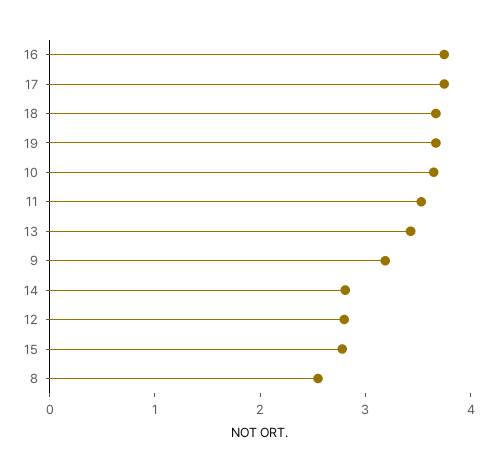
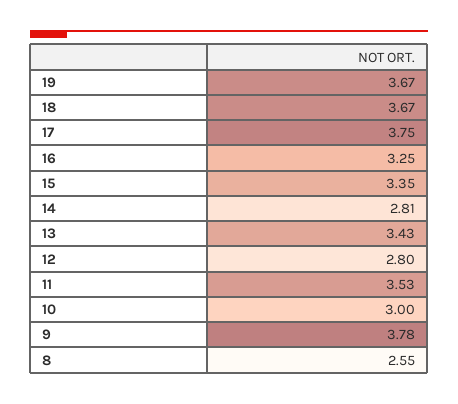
  {
-   "16": 3.8,
+   "16": 3.25,
    "17": 3.75,
    "18": 3.67,
    "19": 3.67,
-   "10": 3.6,
+   "10": 3,
    "11": 3.53,
    "13": 3.43,
-   "9": 3.2,
+   "9": 3.78,
    "14": 2.81,
    "12": 2.8,
-   "15": 2.8,
+   "15": 3.35,
    "8": 2.55
  }

